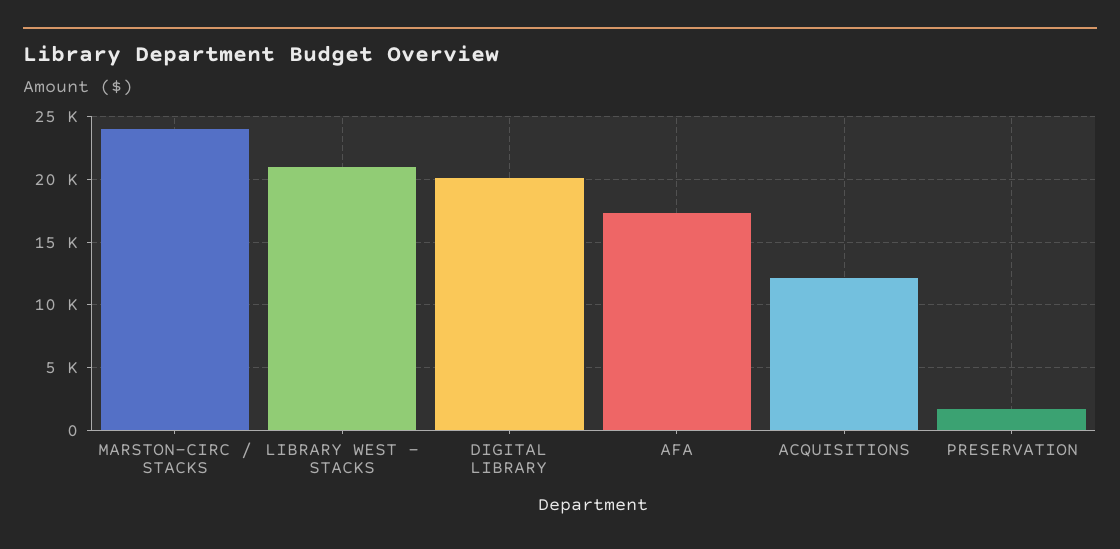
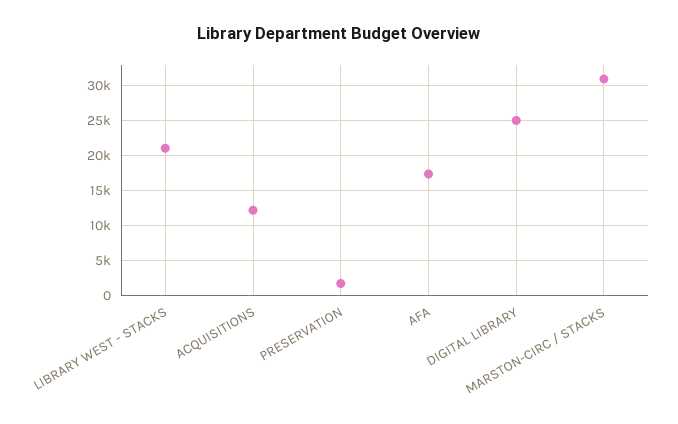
  {
-   "MARSTON-CIRC / STACKS": 24000,
+   "MARSTON-CIRC / STACKS": 31000,
    "LIBRARY WEST - STACKS": 21000,
-   "DIGITAL LIBRARY": 20000,
+   "DIGITAL LIBRARY": 25000,
    "AFA": 17500,
    "ACQUISITIONS": 12000,
    "PRESERVATION": 1500
  }

